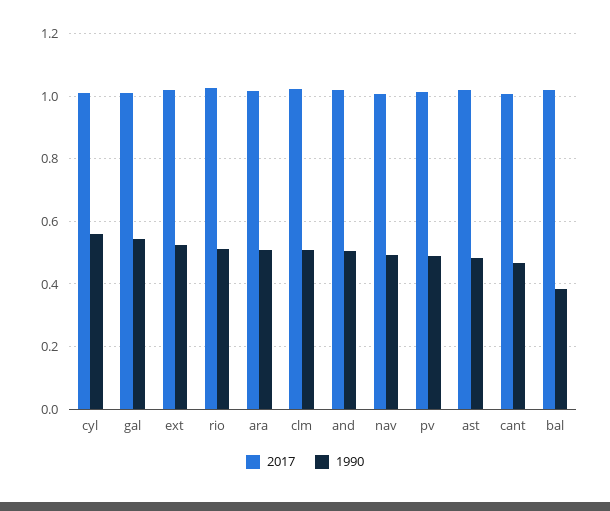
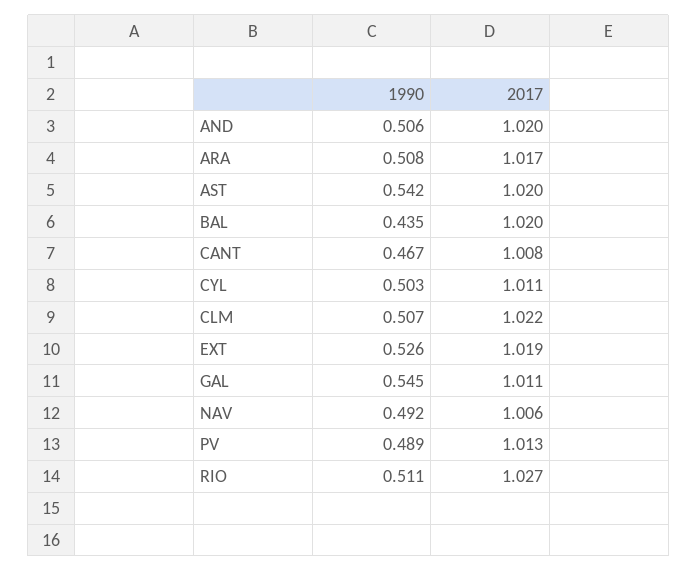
  {
    "2017": {
      "cyl": 1.011,
      "gal": 1.011,
      "ext": 1.019,
      "rio": 1.027,
      "ara": 1.017,
      "clm": 1.022,
      "and": 1.02,
      "nav": 1.006,
      "pv": 1.013,
      "ast": 1.02,
      "cant": 1.008,
      "bal": 1.02
    },
    "1990": {
-     "cyl": 0.56,
+     "cyl": 0.503,
      "gal": 0.545,
      "ext": 0.526,
      "rio": 0.511,
      "ara": 0.508,
      "clm": 0.507,
      "and": 0.506,
      "nav": 0.492,
      "pv": 0.489,
-     "ast": 0.48,
+     "ast": 0.542,
      "cant": 0.467,
-     "bal": 0.38
+     "bal": 0.435
    }
  }

